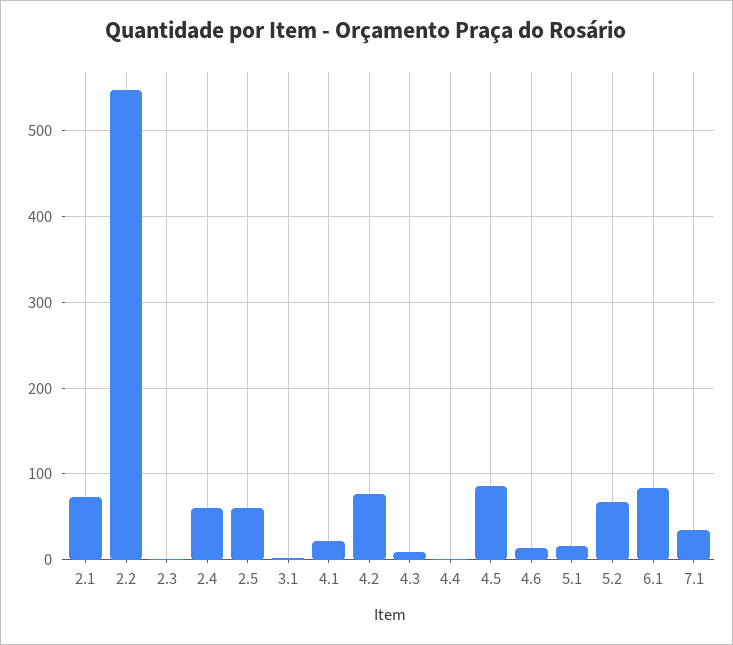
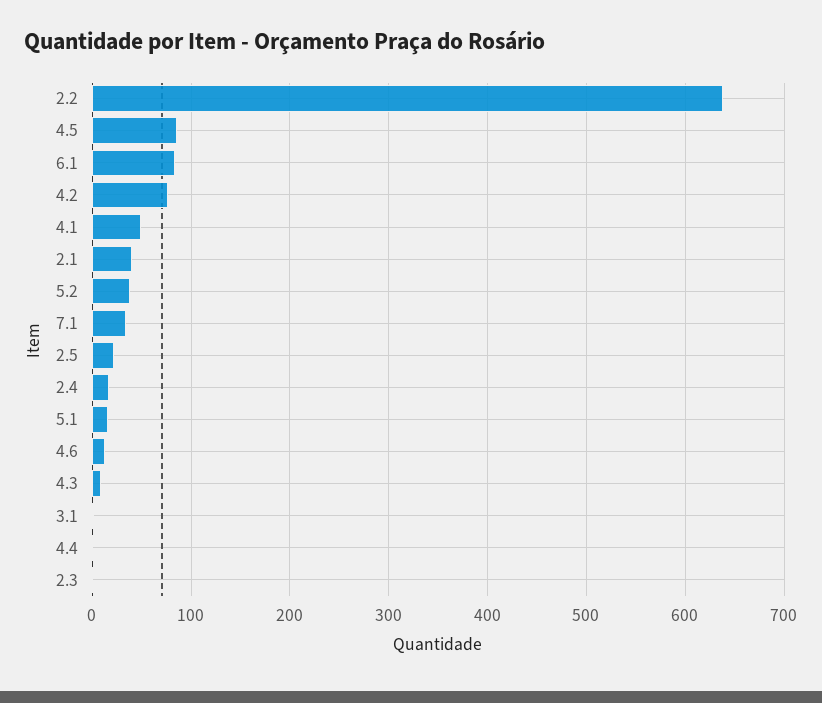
  {
-   "2.1": 70,
+   "2.1": 40,
-   "2.2": 550,
+   "2.2": 640,
    "2.3": 0,
-   "2.4": 60,
+   "2.4": 20,
-   "2.5": 60,
+   "2.5": 20,
    "3.1": 0,
-   "4.1": 20,
+   "4.1": 50,
    "4.2": 80,
    "4.3": 10,
    "4.4": 0,
    "4.5": 90,
    "4.6": 10,
    "5.1": 20,
-   "5.2": 70,
+   "5.2": 40,
    "6.1": 80,
    "7.1": 30
  }

